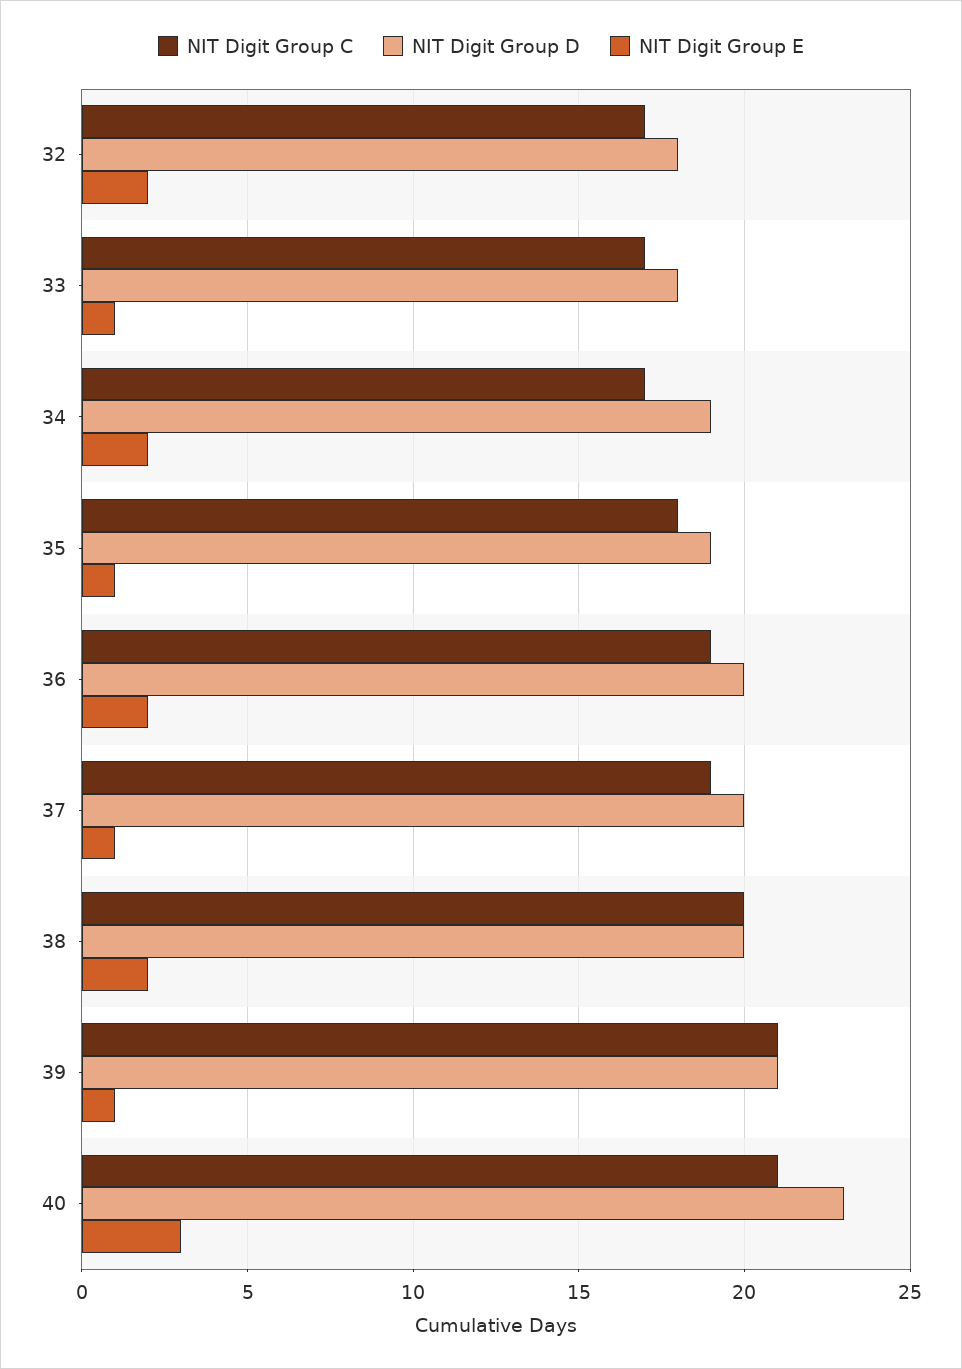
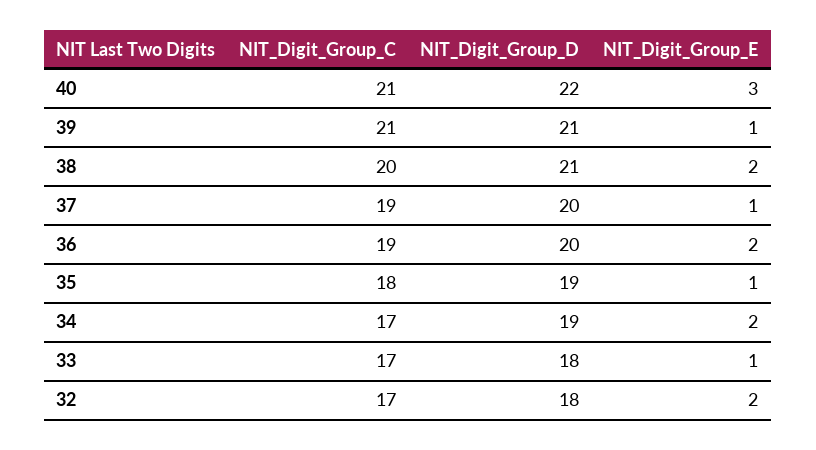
  {
    "NIT Digit Group C": {
      "32": 17,
      "33": 17,
      "34": 17,
      "35": 18,
      "36": 19,
      "37": 19,
      "38": 20,
      "39": 21,
      "40": 21
    },
    "NIT Digit Group D": {
      "32": 18,
      "33": 18,
      "34": 19,
      "35": 19,
      "36": 20,
      "37": 20,
-     "38": 20,
+     "38": 21,
      "39": 21,
-     "40": 23
+     "40": 22
    },
    "NIT Digit Group E": {
      "32": 2,
      "33": 1,
      "34": 2,
      "35": 1,
      "36": 2,
      "37": 1,
      "38": 2,
      "39": 1,
      "40": 3
    }
  }

